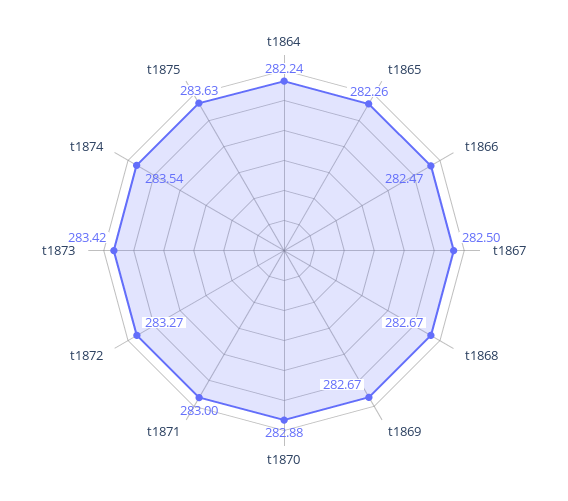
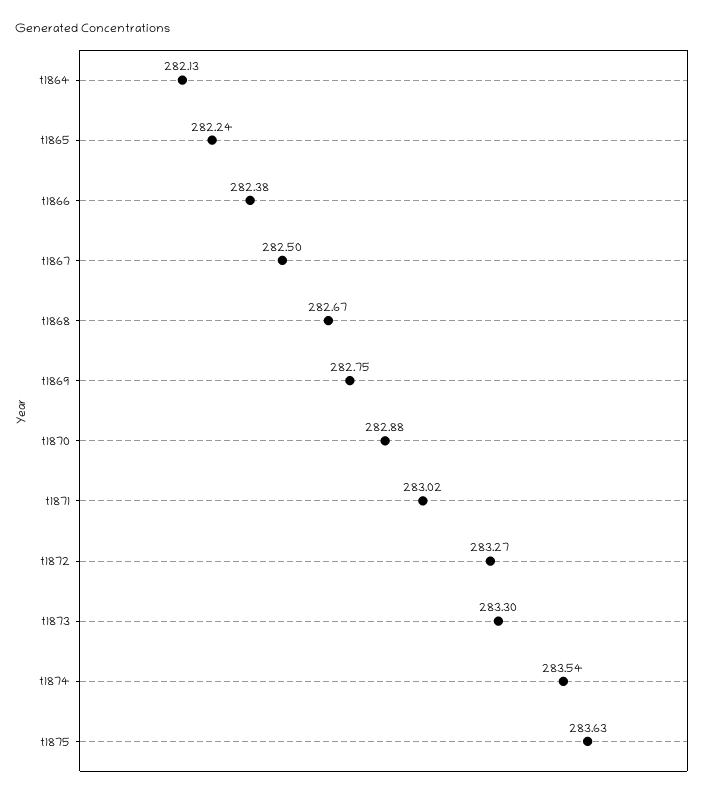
  {
-   "t1864": 282.24,
+   "t1864": 282.13,
-   "t1865": 282.26,
+   "t1865": 282.24,
-   "t1866": 282.47,
+   "t1866": 282.38,
    "t1867": 282.5,
    "t1868": 282.67,
-   "t1869": 282.67,
+   "t1869": 282.75,
    "t1870": 282.88,
-   "t1871": 283,
+   "t1871": 283.02,
    "t1872": 283.27,
-   "t1873": 283.42,
+   "t1873": 283.3,
    "t1874": 283.54,
    "t1875": 283.63
  }

